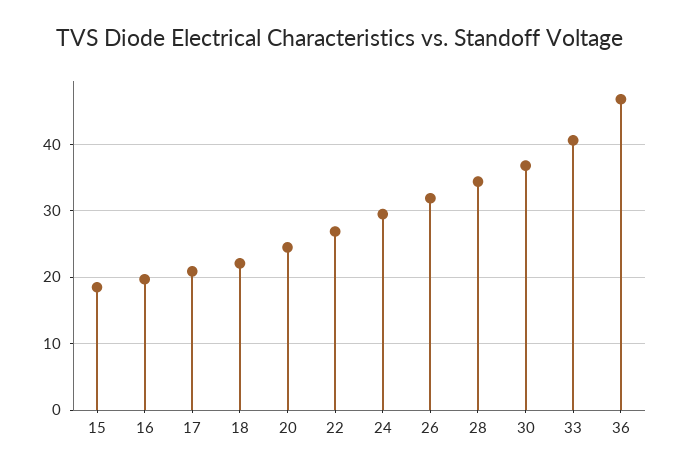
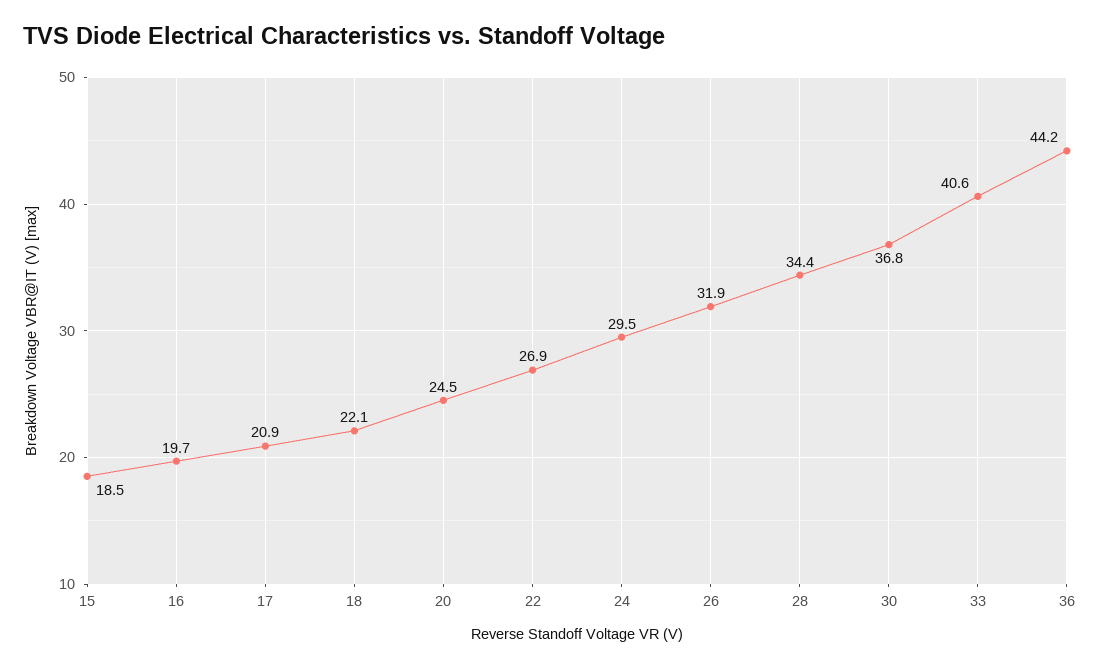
  {
    "15": 18.5,
    "16": 19.7,
    "17": 20.9,
    "18": 22.1,
    "20": 24.5,
    "22": 26.9,
    "24": 29.5,
    "26": 31.9,
    "28": 34.4,
    "30": 36.8,
    "33": 40.6,
-   "36": 47
+   "36": 44.2
  }

